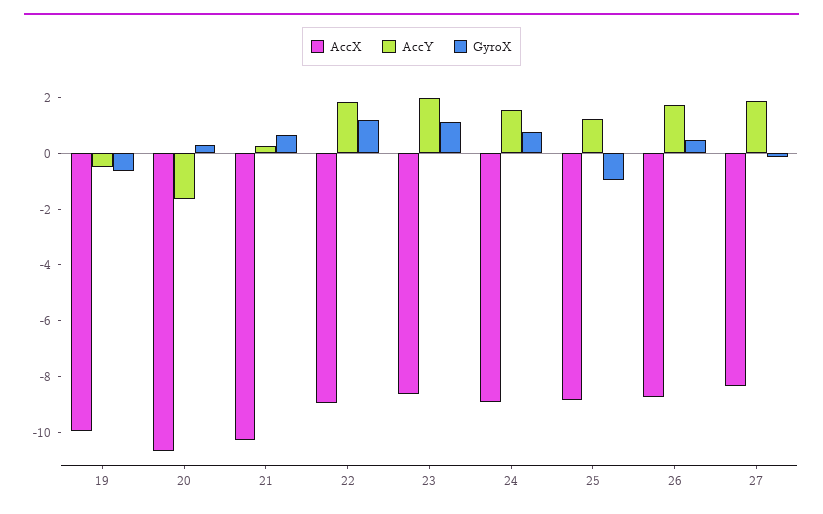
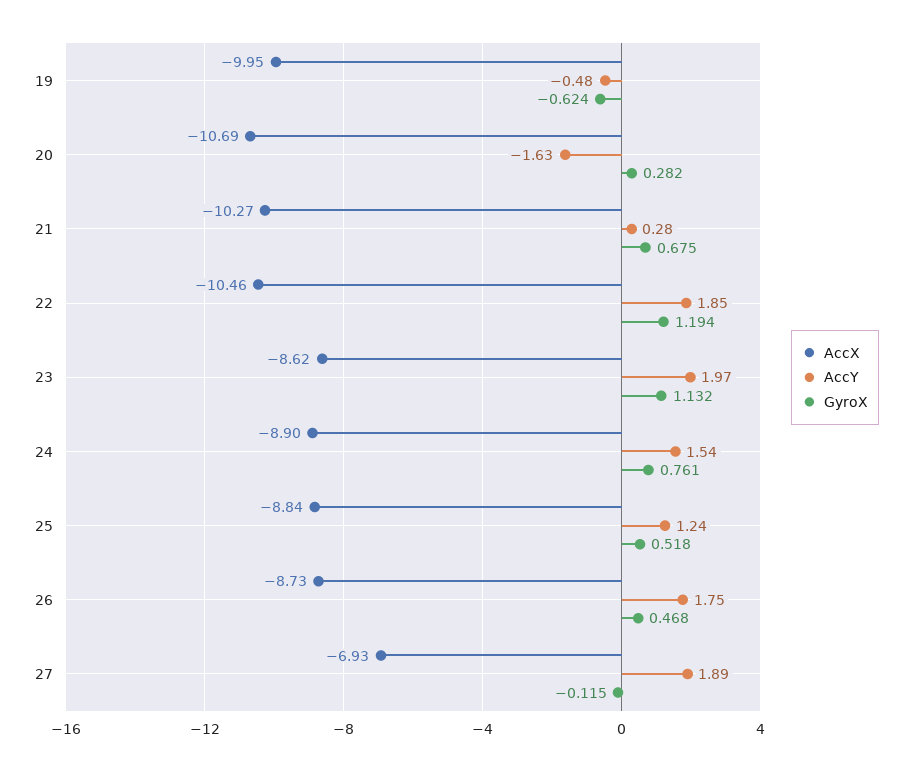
  {
    "AccX": {
      "19": -9.95,
      "20": -10.69,
      "21": -10.27,
-     "22": -9,
+     "22": -10.46,
      "23": -8.62,
      "24": -8.9,
      "25": -8.84,
      "26": -8.73,
-     "27": -8.5
+     "27": -6.93
    },
    "AccY": {
      "19": -0.48,
      "20": -1.63,
      "21": 0.28,
      "22": 1.85,
      "23": 1.97,
      "24": 1.54,
      "25": 1.24,
      "26": 1.75,
      "27": 1.89
    },
    "GyroX": {
      "19": -0.624,
      "20": 0.282,
      "21": 0.675,
      "22": 1.194,
      "23": 1.132,
      "24": 0.761,
-     "25": -1,
+     "25": 0.518,
      "26": 0.468,
      "27": -0.115
    }
  }

